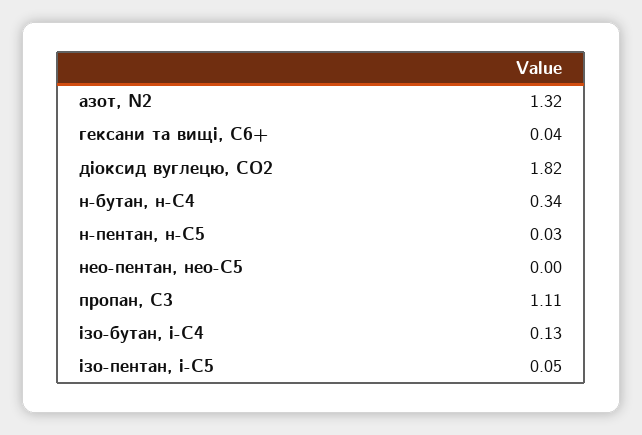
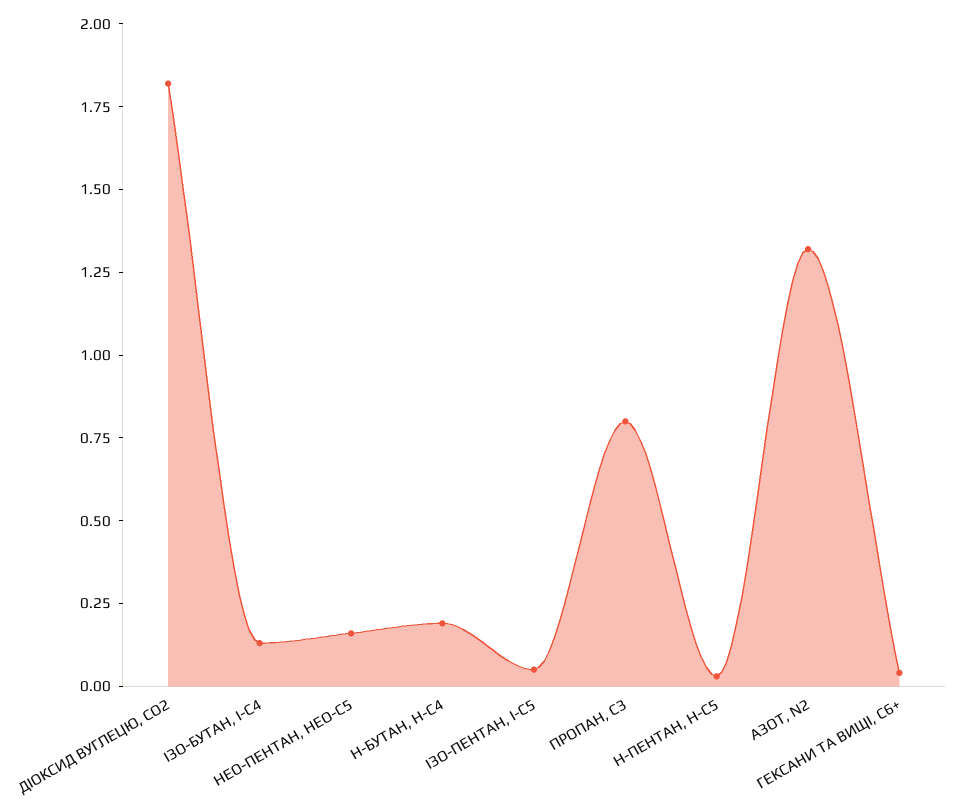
  {
    "азот, N2": 1.32,
    "гексани та вищі, С6+": 0.04,
    "діоксид вуглецю, CО2": 1.82,
-   "н-бутан, н-С4": 0.34,
+   "н-бутан, н-С4": 0.2,
    "н-пентан, н-С5": 0.03,
-   "нео-пентан, нео-С5": 0,
+   "нео-пентан, нео-С5": 0.15,
-   "пропан, С3": 1.11,
+   "пропан, С3": 0.8,
    "ізо-бутан, і-С4": 0.13,
    "ізо-пентан, і-С5": 0.05
  }

